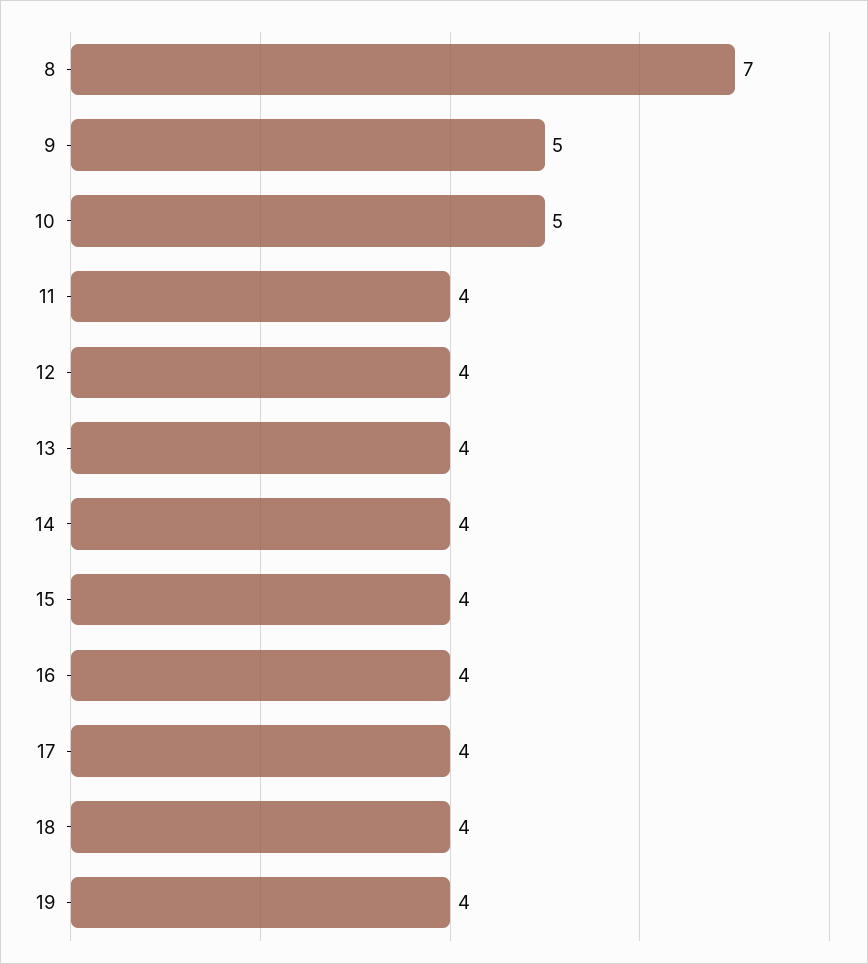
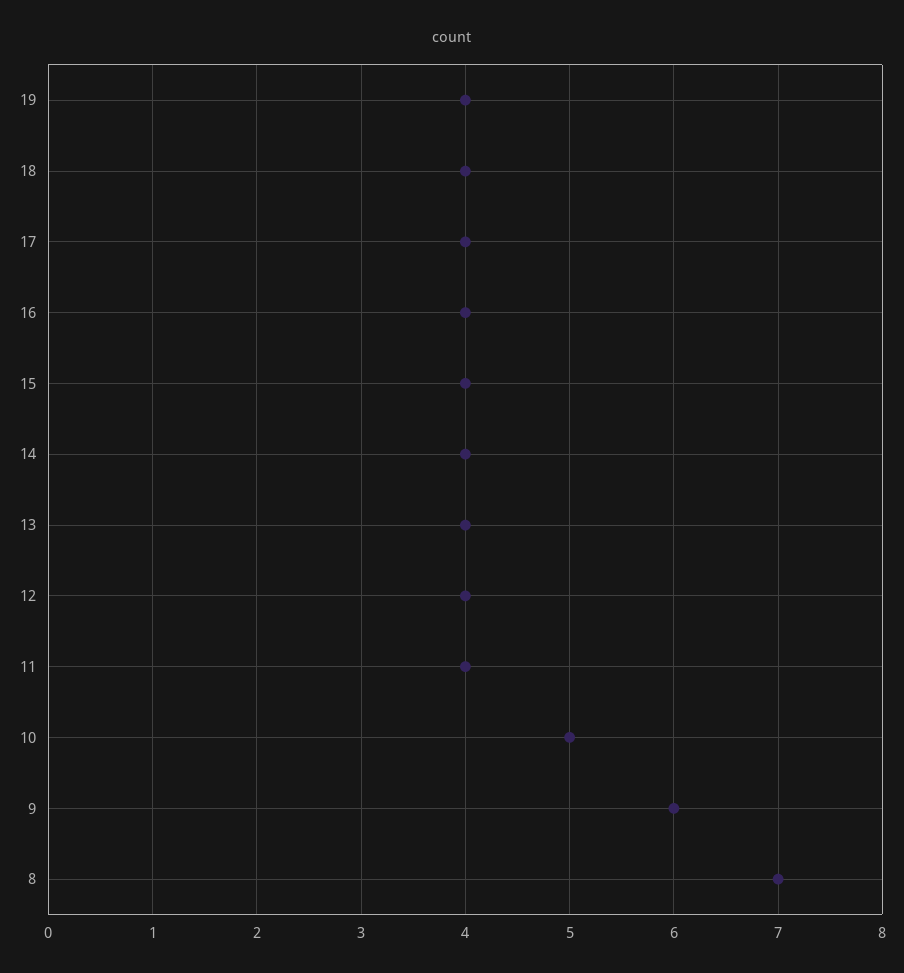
  {
    "8": 7,
-   "9": 5,
+   "9": 6,
    "10": 5,
    "11": 4,
    "12": 4,
    "13": 4,
    "14": 4,
    "15": 4,
    "16": 4,
    "17": 4,
    "18": 4,
    "19": 4
  }

